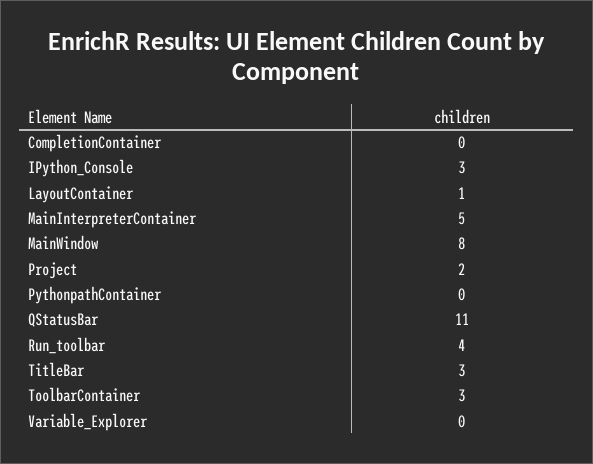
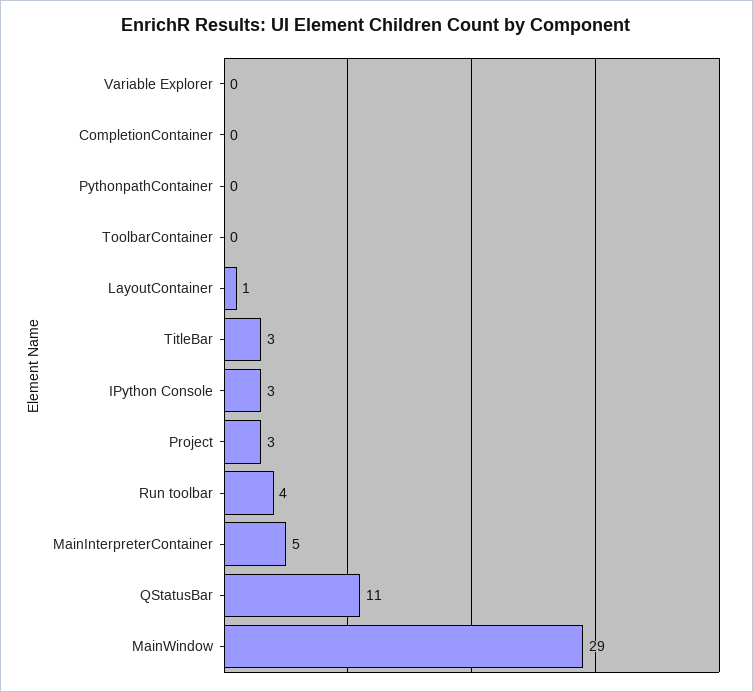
  {
    "CompletionContainer": 0,
    "IPython_Console": 3,
    "LayoutContainer": 1,
    "MainInterpreterContainer": 5,
-   "MainWindow": 8,
+   "MainWindow": 29,
-   "Project": 2,
+   "Project": 3,
    "PythonpathContainer": 0,
    "QStatusBar": 11,
    "Run_toolbar": 4,
    "TitleBar": 3,
-   "ToolbarContainer": 3,
+   "ToolbarContainer": 0,
    "Variable_Explorer": 0
  }

